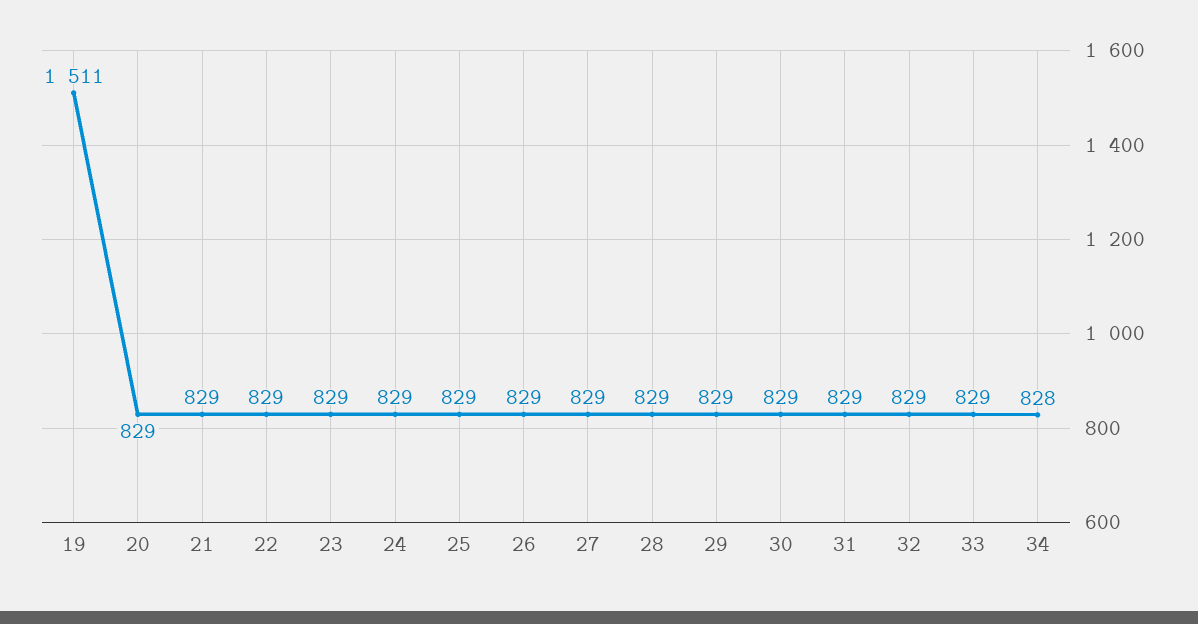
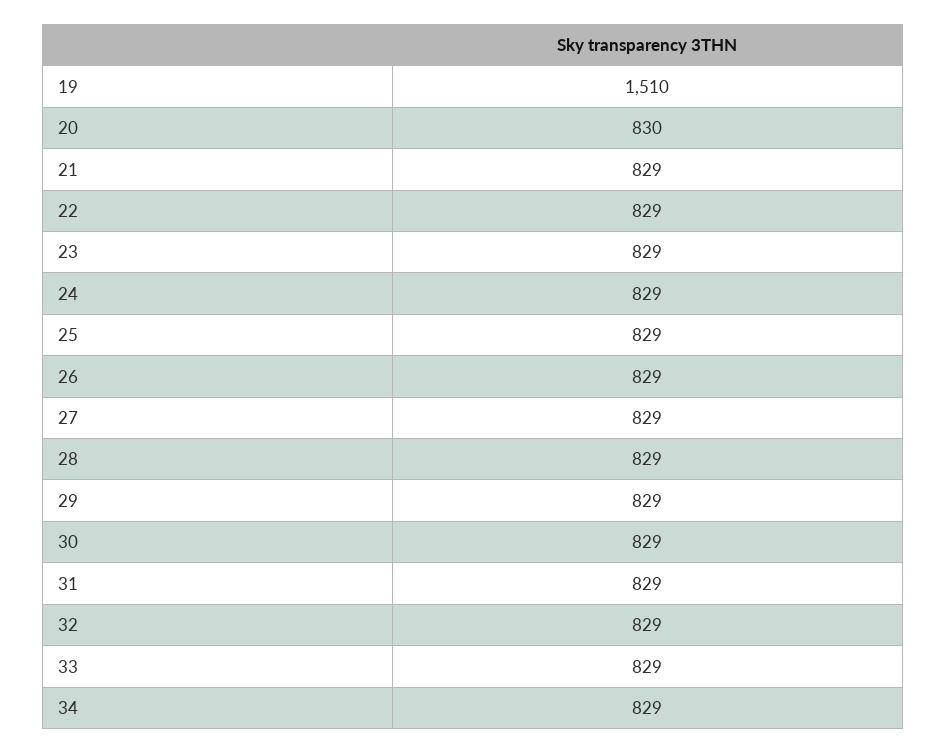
  {
-   "19": 1511,
+   "19": 1510,
-   "20": 829,
+   "20": 830,
    "21": 829,
    "22": 829,
    "23": 829,
    "24": 829,
    "25": 829,
    "26": 829,
    "27": 829,
    "28": 829,
    "29": 829,
    "30": 829,
    "31": 829,
    "32": 829,
    "33": 829,
-   "34": 828
+   "34": 829
  }

